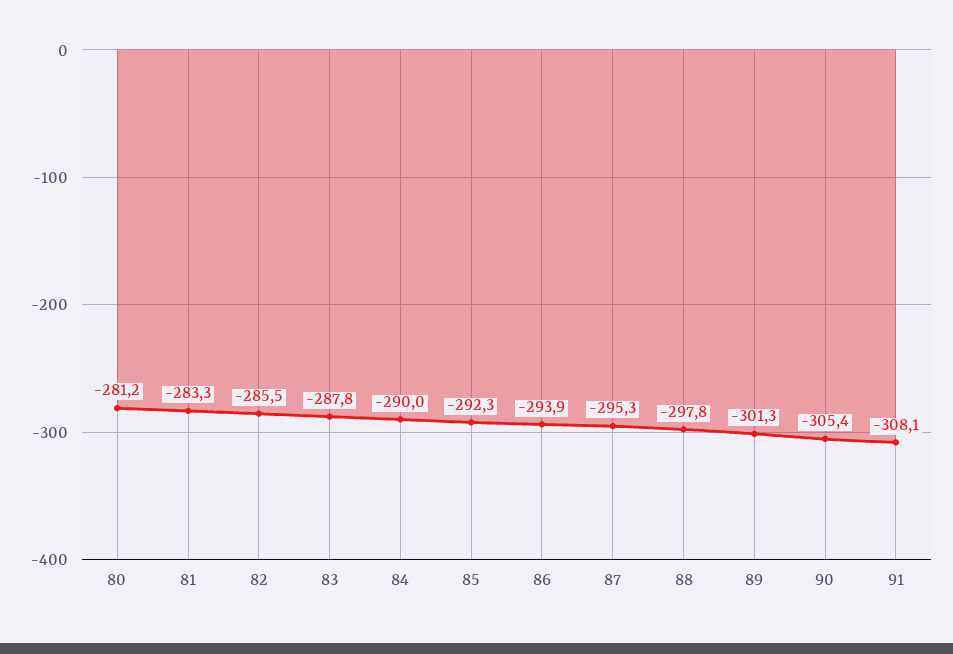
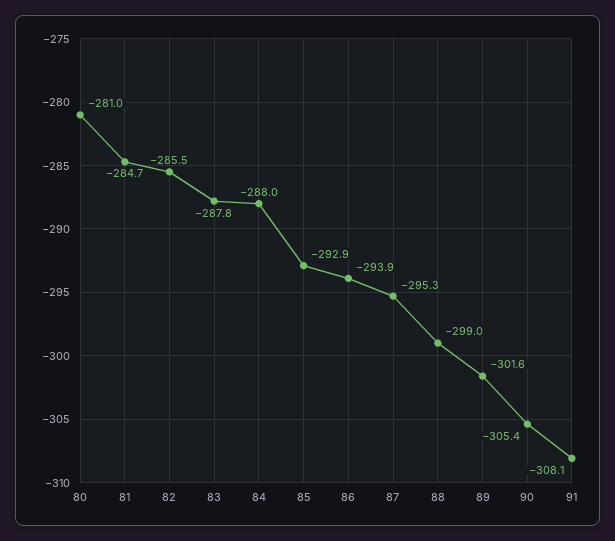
  {
-   "80": -281.2,
+   "80": -281,
-   "81": -283.3,
+   "81": -284.7,
    "82": -285.5,
    "83": -287.8,
-   "84": -290,
+   "84": -288,
-   "85": -292.3,
+   "85": -292.9,
    "86": -293.9,
    "87": -295.3,
-   "88": -297.8,
+   "88": -299,
-   "89": -301.3,
+   "89": -301.6,
    "90": -305.4,
    "91": -308.1
  }

